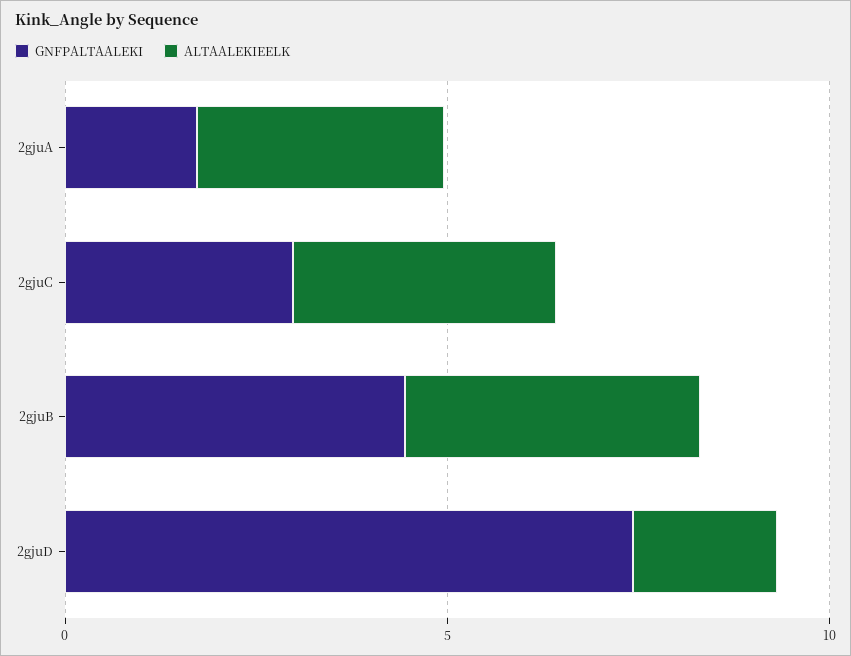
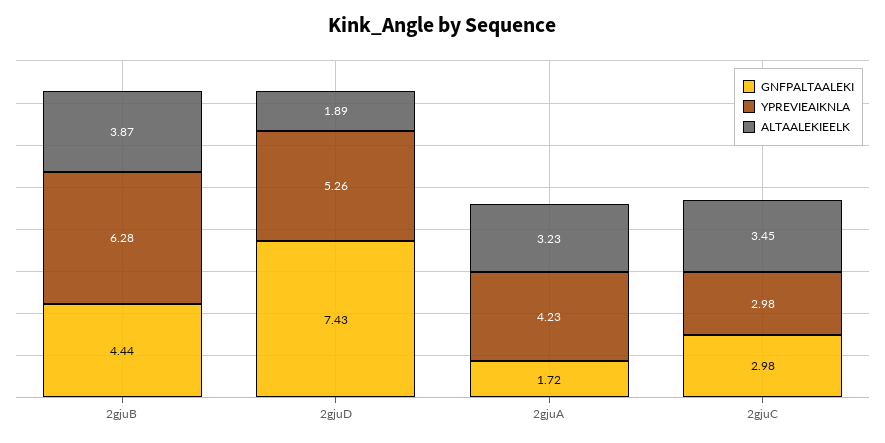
  {
    "GNFPALTAALEKI": {
      "2gjuA": 1.72,
      "2gjuC": 2.98,
      "2gjuB": 4.44,
      "2gjuD": 7.43
    },
    "ALTAALEKIEELK": {
      "2gjuA": 3.23,
      "2gjuC": 3.45,
      "2gjuB": 3.87,
      "2gjuD": 1.89
-   }
+   },
+   "YPREVIEAIKNLA": {
+     "2gjuB": 6.28,
+     "2gjuD": 5.26,
+     "2gjuA": 4.23,
+     "2gjuC": 2.98
+   }
  }

